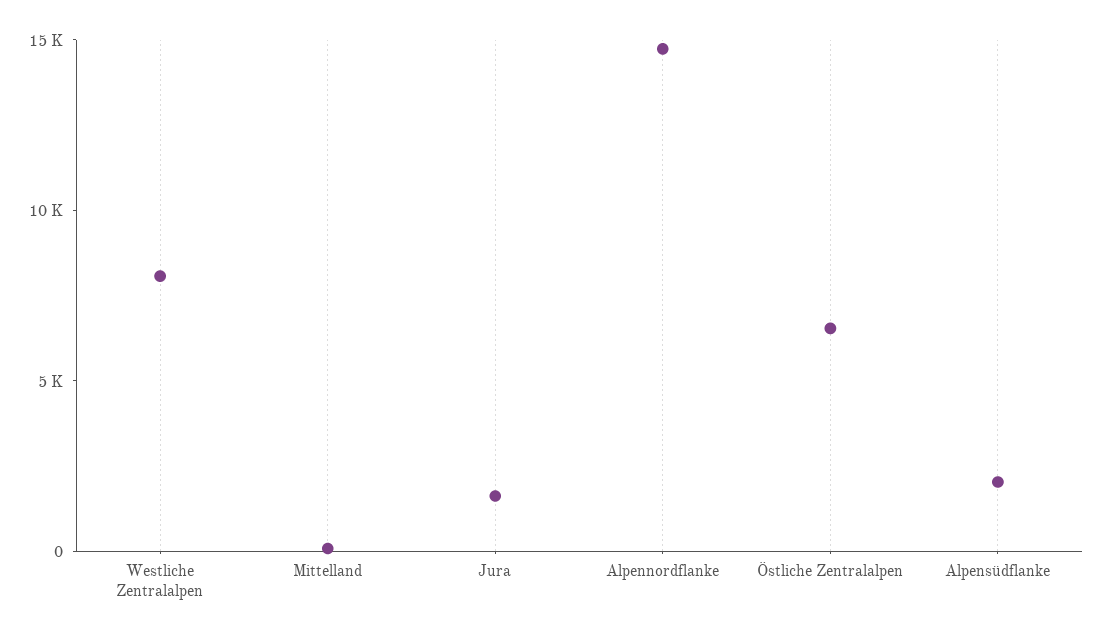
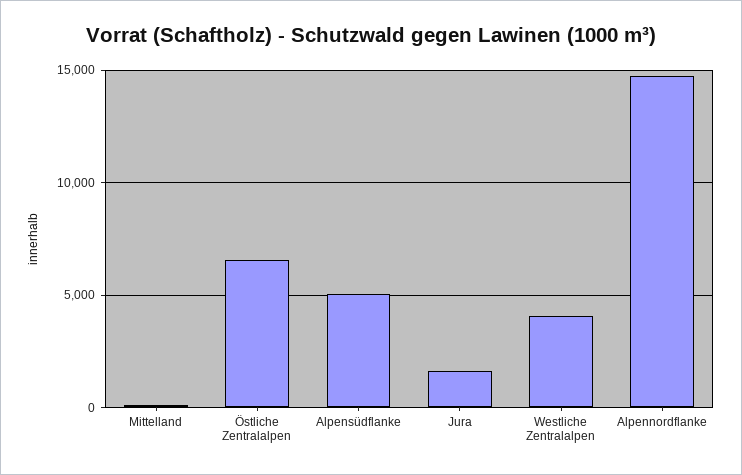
  {
-   "Westliche Zentralalpen": 8000,
+   "Westliche Zentralalpen": 4000,
    "Mittelland": 0,
    "Jura": 1500,
    "Alpennordflanke": 14500,
    "Östliche Zentralalpen": 6500,
-   "Alpensüdflanke": 2000
+   "Alpensüdflanke": 5000
  }

